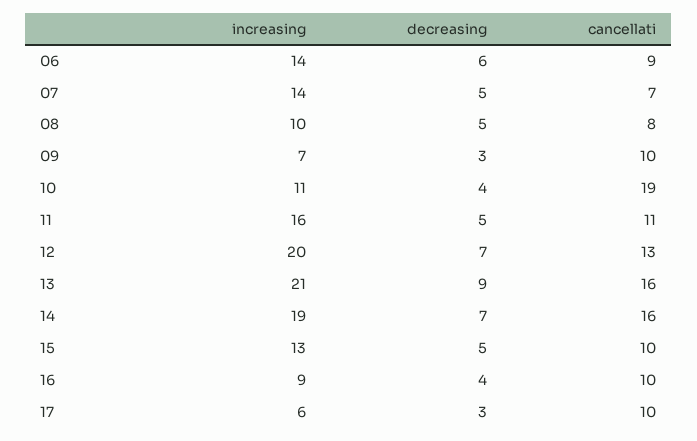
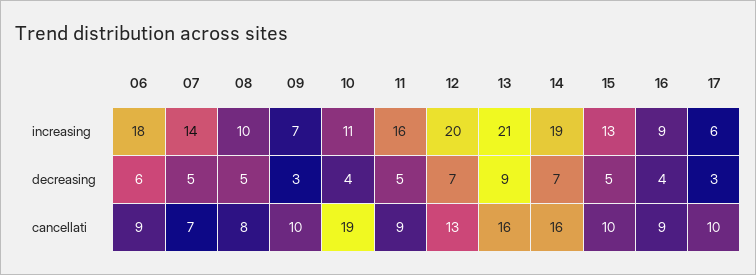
  {
    "increasing": {
-     "06": 14,
+     "06": 18,
      "07": 14,
      "08": 10,
      "09": 7,
      "10": 11,
      "11": 16,
      "12": 20,
      "13": 21,
      "14": 19,
      "15": 13,
      "16": 9,
      "17": 6
    },
    "decreasing": {
      "06": 6,
      "07": 5,
      "08": 5,
      "09": 3,
      "10": 4,
      "11": 5,
      "12": 7,
      "13": 9,
      "14": 7,
      "15": 5,
      "16": 4,
      "17": 3
    },
    "cancellati": {
      "06": 9,
      "07": 7,
      "08": 8,
      "09": 10,
      "10": 19,
-     "11": 11,
+     "11": 9,
      "12": 13,
      "13": 16,
      "14": 16,
      "15": 10,
-     "16": 10,
+     "16": 9,
      "17": 10
    }
  }

